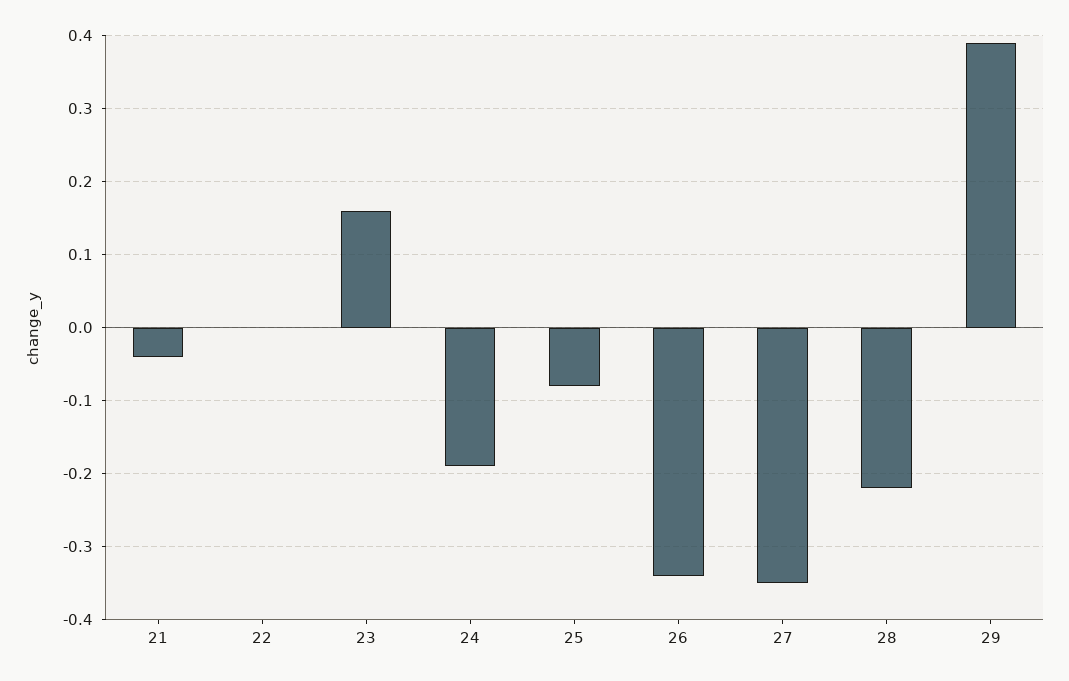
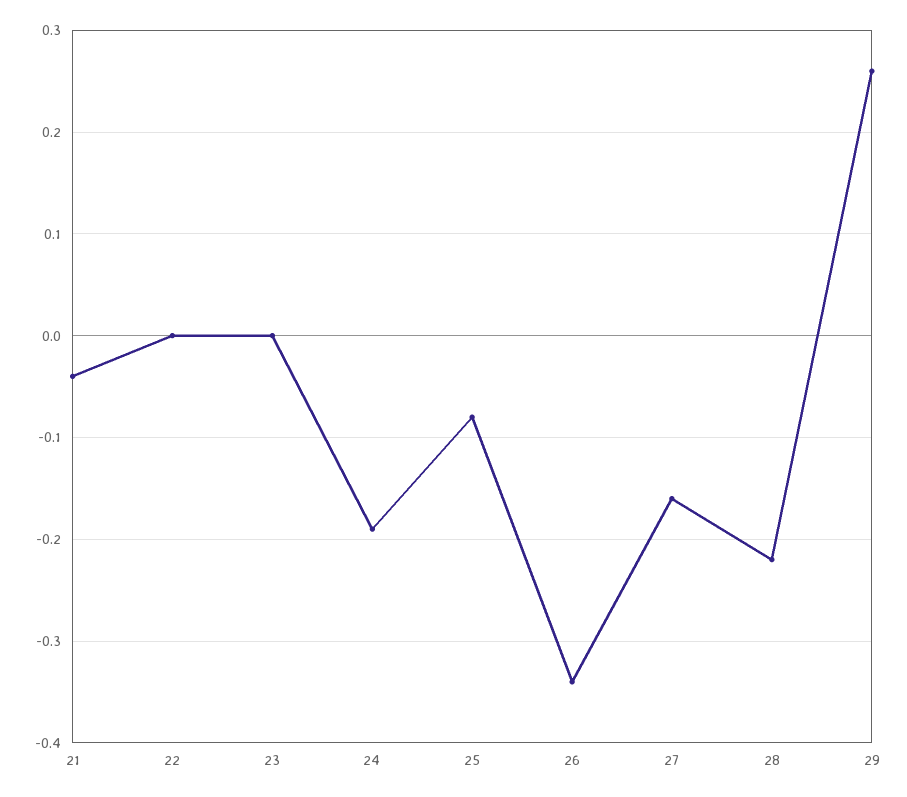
  {
    "21": -0.04,
    "22": 0,
-   "23": 0.16,
+   "23": 0,
    "24": -0.19,
    "25": -0.08,
    "26": -0.34,
-   "27": -0.35,
+   "27": -0.16,
    "28": -0.22,
-   "29": 0.39
+   "29": 0.26
  }

